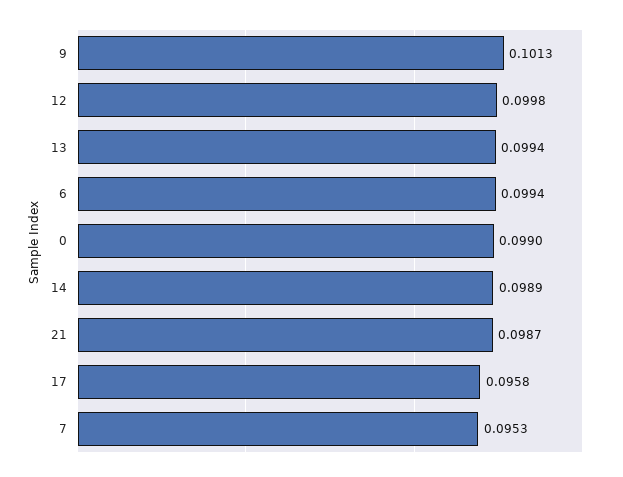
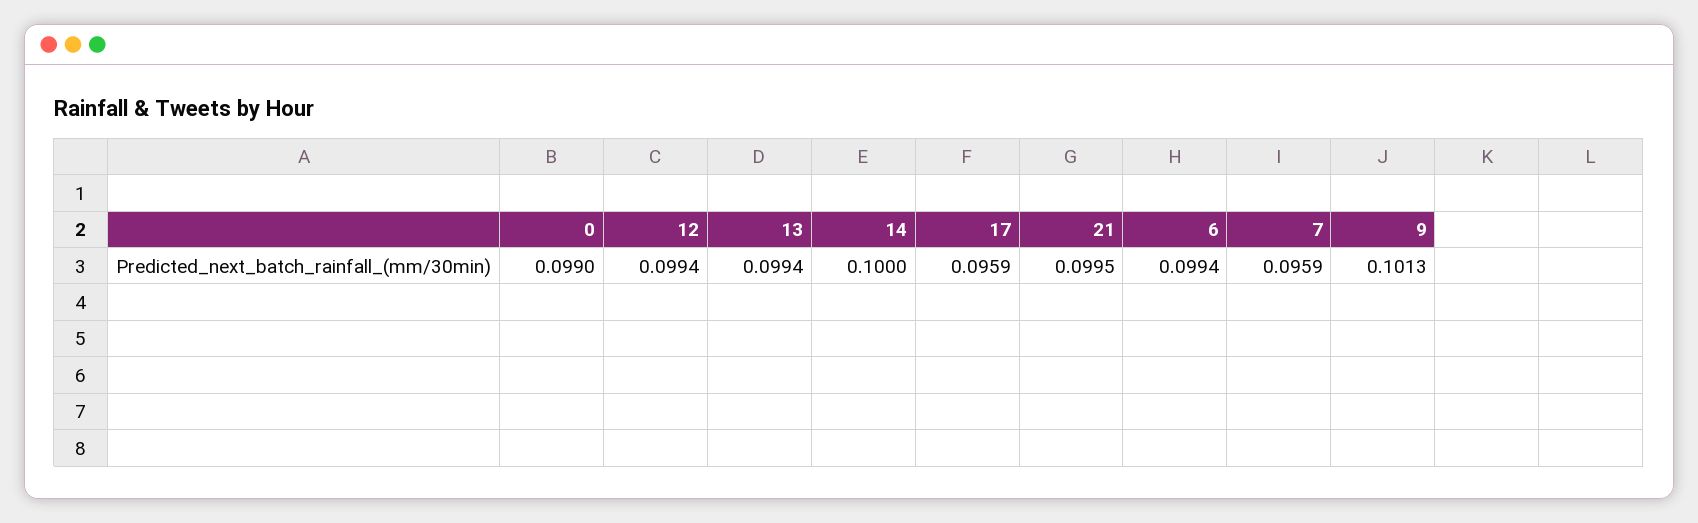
  {
    "9": 0.1013,
-   "12": 0.0998,
+   "12": 0.0994,
    "13": 0.0994,
    "6": 0.0994,
    "0": 0.099,
-   "14": 0.0989,
+   "14": 0.1,
-   "21": 0.0987,
+   "21": 0.0995,
-   "17": 0.0958,
+   "17": 0.0959,
-   "7": 0.0953
+   "7": 0.0959
  }

